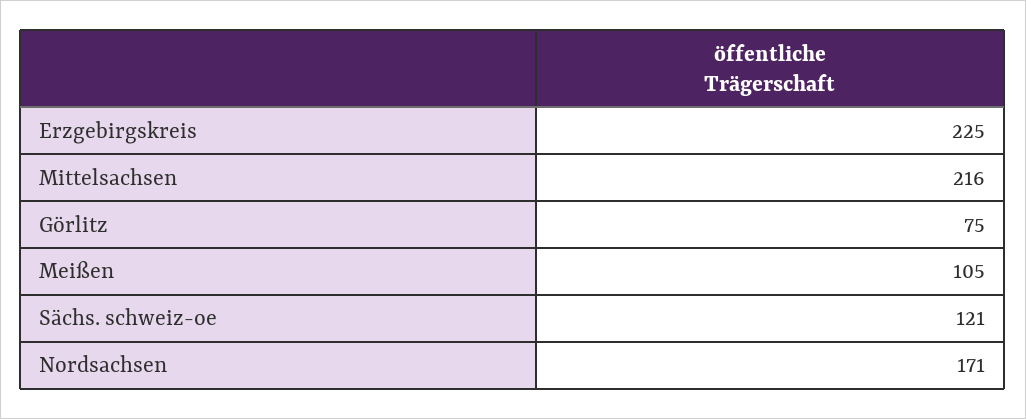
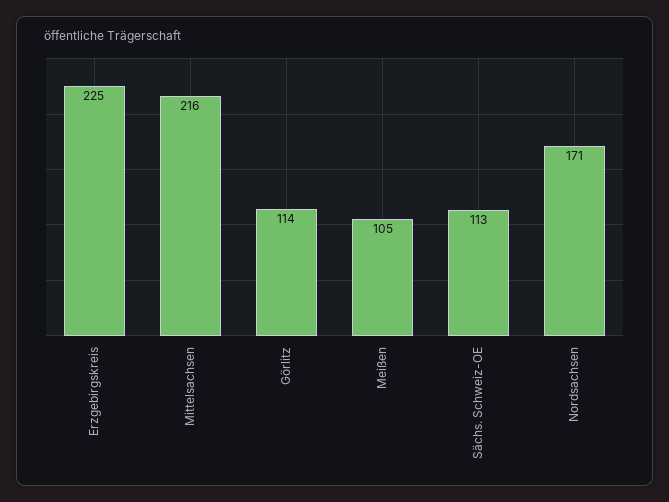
  {
    "Erzgebirgskreis": 225,
    "Mittelsachsen": 216,
-   "Görlitz": 75,
+   "Görlitz": 114,
    "Meißen": 105,
-   "Sächs. schweiz-oe": 121,
+   "Sächs. schweiz-oe": 113,
    "Nordsachsen": 171
  }

